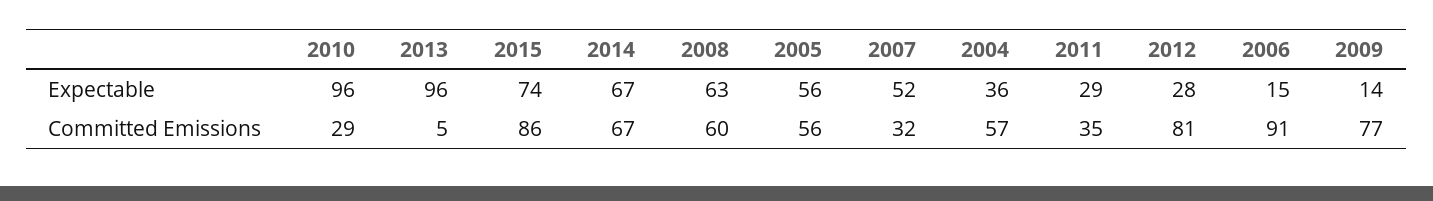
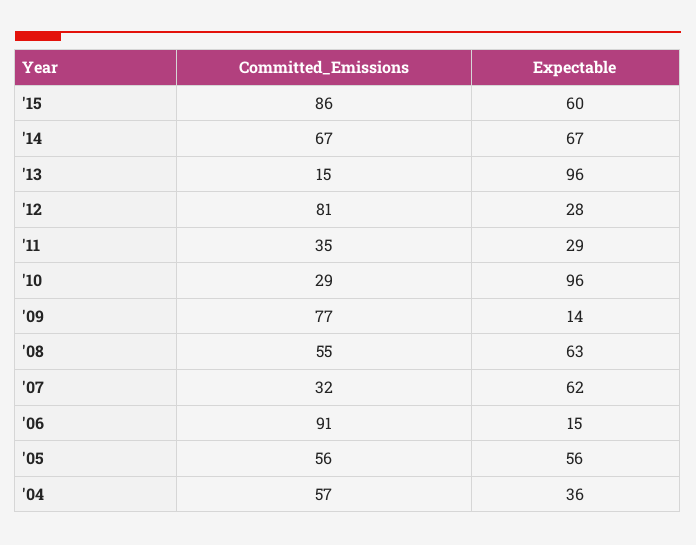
  {
    "2010": {
      "Expectable": 96,
      "Committed Emissions": 29
    },
    "2013": {
      "Expectable": 96,
-     "Committed Emissions": 5
+     "Committed Emissions": 15
    },
    "2015": {
-     "Expectable": 74,
+     "Expectable": 60,
      "Committed Emissions": 86
    },
    "2014": {
      "Expectable": 67,
      "Committed Emissions": 67
    },
    "2008": {
      "Expectable": 63,
-     "Committed Emissions": 60
+     "Committed Emissions": 55
    },
    "2005": {
      "Expectable": 56,
      "Committed Emissions": 56
    },
    "2007": {
-     "Expectable": 52,
+     "Expectable": 62,
      "Committed Emissions": 32
    },
    "2004": {
      "Expectable": 36,
      "Committed Emissions": 57
    },
    "2011": {
      "Expectable": 29,
      "Committed Emissions": 35
    },
    "2012": {
      "Expectable": 28,
      "Committed Emissions": 81
    },
    "2006": {
      "Expectable": 15,
      "Committed Emissions": 91
    },
    "2009": {
      "Expectable": 14,
      "Committed Emissions": 77
    }
  }

